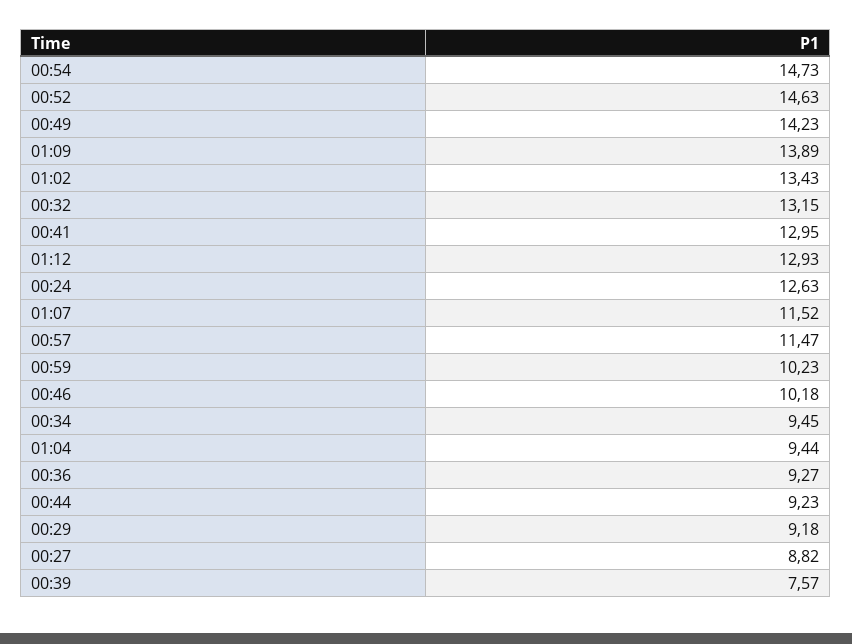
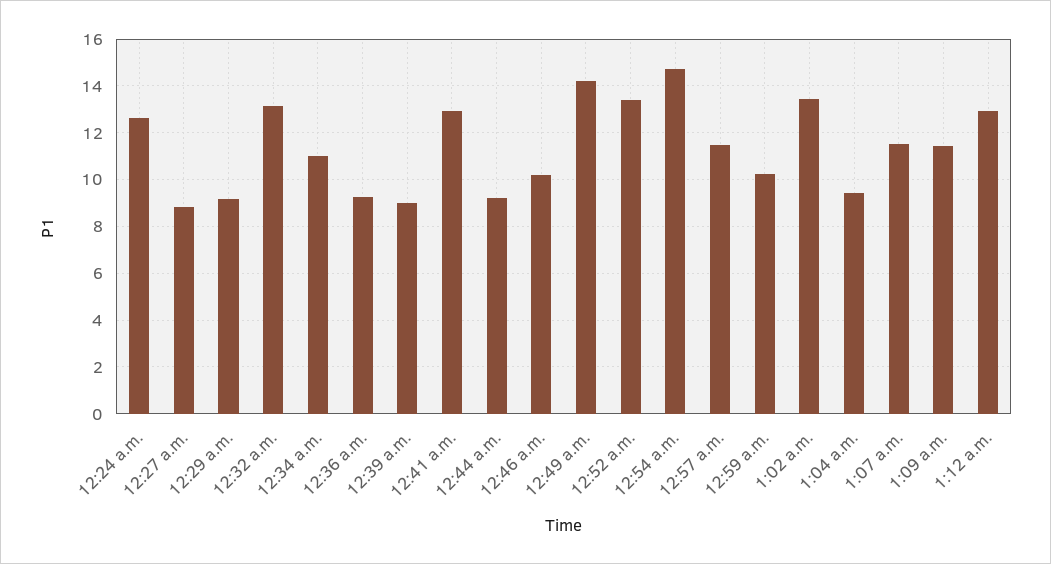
  {
    "00:54": 14.73,
-   "00:52": 14.63,
+   "00:52": 13.5,
    "00:49": 14.23,
-   "01:09": 13.89,
+   "01:09": 11.5,
    "01:02": 13.43,
    "00:32": 13.15,
    "00:41": 12.95,
    "01:12": 12.93,
    "00:24": 12.63,
    "01:07": 11.52,
    "00:57": 11.47,
    "00:59": 10.23,
    "00:46": 10.18,
-   "00:34": 9.45,
+   "00:34": 11,
    "01:04": 9.44,
    "00:36": 9.27,
    "00:44": 9.23,
    "00:29": 9.18,
    "00:27": 8.82,
-   "00:39": 7.57
+   "00:39": 9
  }

